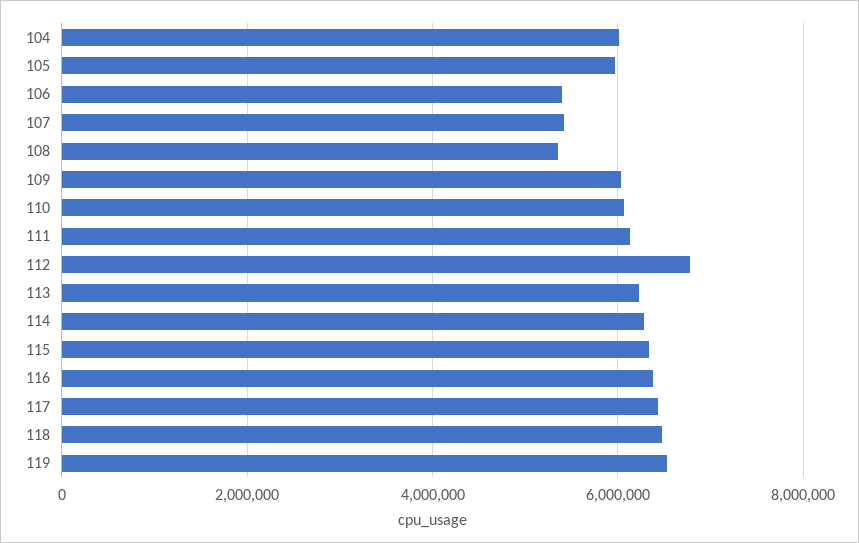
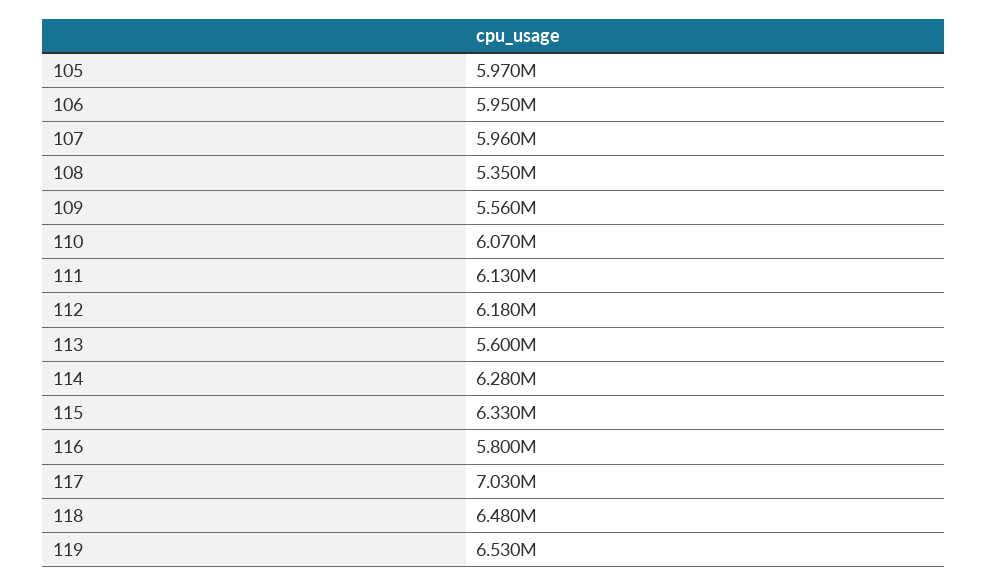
  {
-   "104": 6000000,
    "105": 5970000,
-   "106": 5400000,
+   "106": 5950000,
-   "107": 5400000,
+   "107": 5960000,
    "108": 5350000,
-   "109": 6000000,
+   "109": 5560000,
    "110": 6070000,
    "111": 6130000,
-   "112": 6800000,
+   "112": 6180000,
-   "113": 6200000,
+   "113": 5600000,
    "114": 6280000,
    "115": 6330000,
-   "116": 6400000,
+   "116": 5800000,
-   "117": 6400000,
+   "117": 7030000,
    "118": 6480000,
    "119": 6530000
  }

